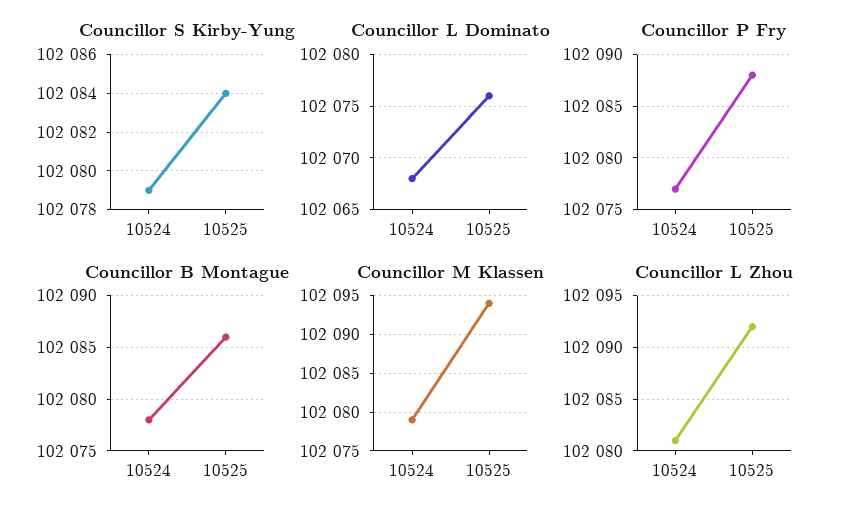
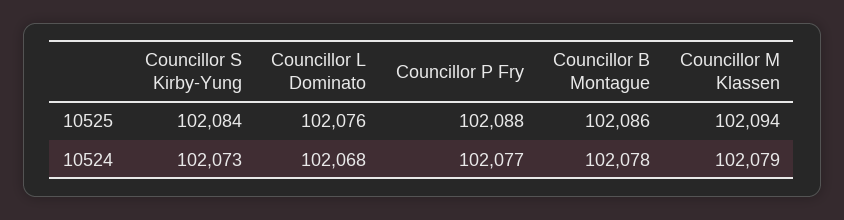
  {
    "Councillor S Kirby-Yung": {
-     "10524": 102079,
+     "10524": 102073,
      "10525": 102084
    },
    "Councillor L Dominato": {
      "10524": 102068,
      "10525": 102076
    },
    "Councillor P Fry": {
      "10524": 102077,
      "10525": 102088
    },
    "Councillor B Montague": {
      "10524": 102078,
      "10525": 102086
    },
    "Councillor M Klassen": {
      "10524": 102079,
      "10525": 102094
-   },
+   }
-   "Councillor L Zhou": {
-     "10524": 102081,
-     "10525": 102092
-   }
  }

